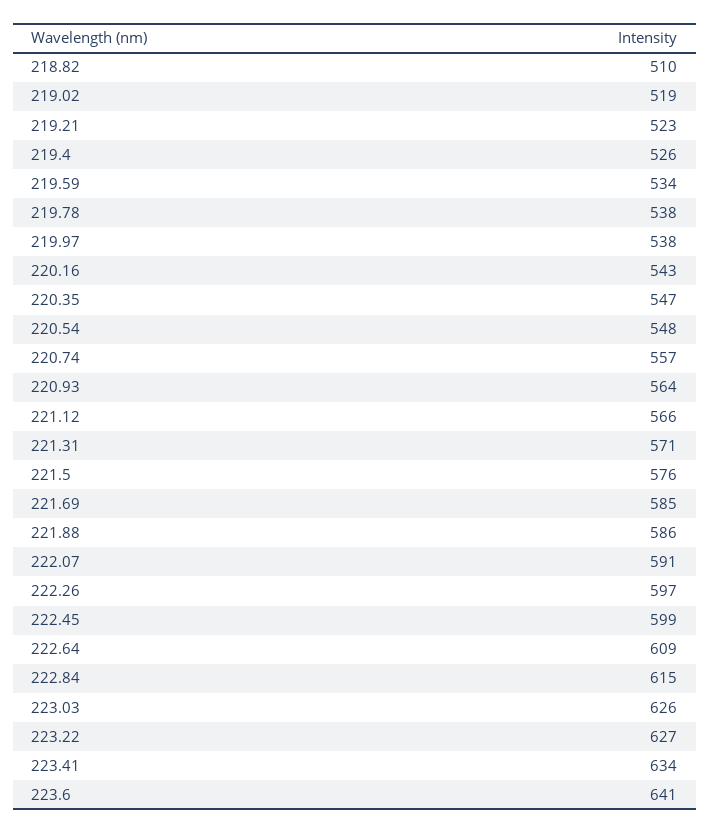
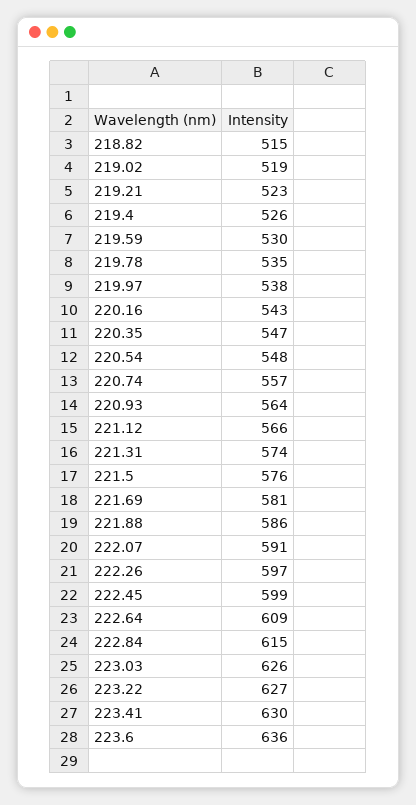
  {
-   "218.82": 510,
+   "218.82": 515,
    "219.02": 519,
    "219.21": 523,
    "219.4": 526,
-   "219.59": 534,
+   "219.59": 530,
-   "219.78": 538,
+   "219.78": 535,
    "219.97": 538,
    "220.16": 543,
    "220.35": 547,
    "220.54": 548,
    "220.74": 557,
    "220.93": 564,
    "221.12": 566,
-   "221.31": 571,
+   "221.31": 574,
    "221.5": 576,
-   "221.69": 585,
+   "221.69": 581,
    "221.88": 586,
    "222.07": 591,
    "222.26": 597,
    "222.45": 599,
    "222.64": 609,
    "222.84": 615,
    "223.03": 626,
    "223.22": 627,
-   "223.41": 634,
+   "223.41": 630,
-   "223.6": 641
+   "223.6": 636
  }

